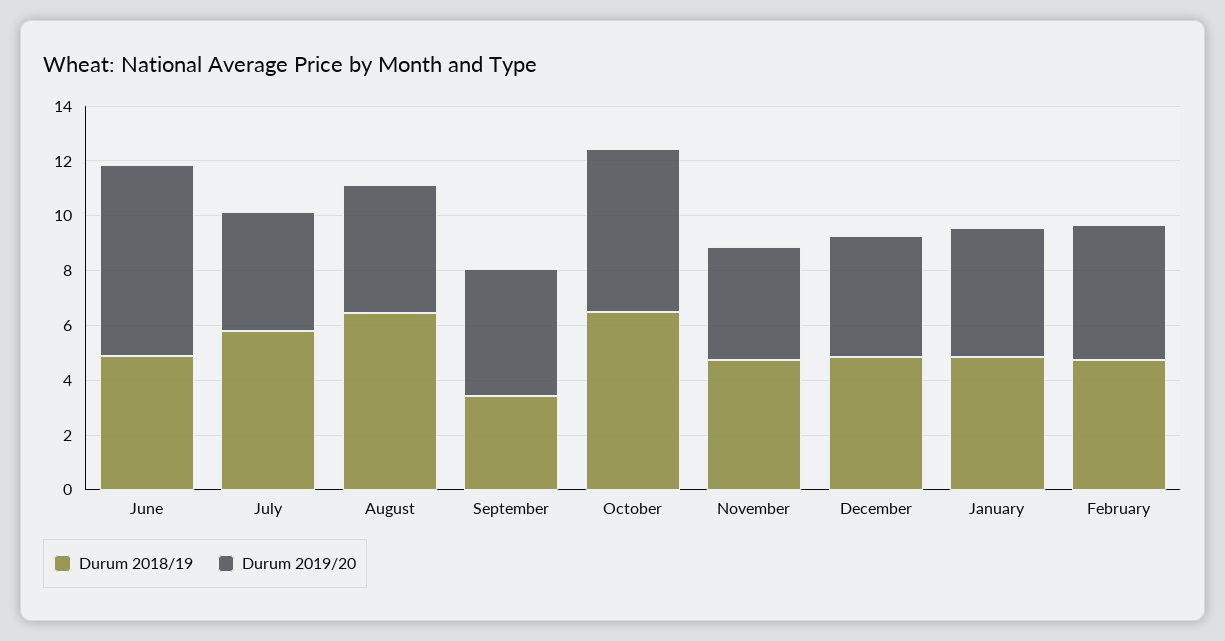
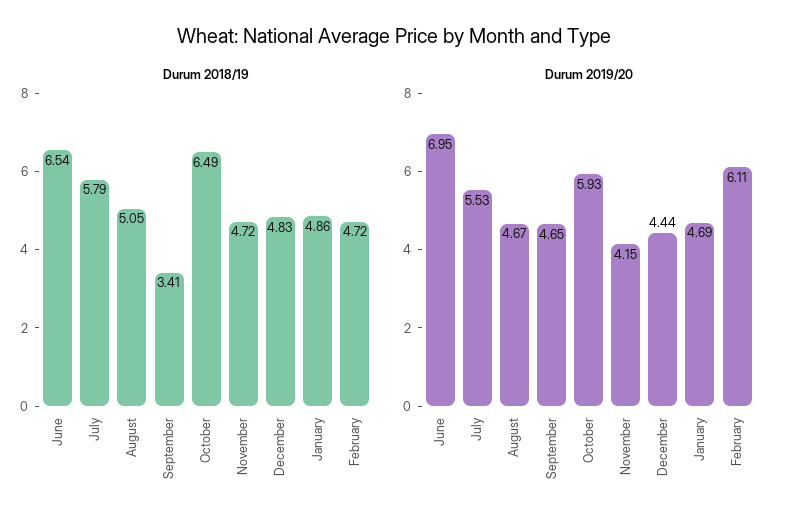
  {
    "Durum 2018/19": {
-     "June": 5,
+     "June": 6.54,
      "July": 5.79,
-     "August": 6.5,
+     "August": 5.05,
      "September": 3.41,
      "October": 6.49,
      "November": 4.72,
      "December": 4.83,
      "January": 4.86,
      "February": 4.72
    },
    "Durum 2019/20": {
      "June": 6.95,
-     "July": 4.5,
+     "July": 5.53,
      "August": 4.67,
      "September": 4.65,
      "October": 5.93,
      "November": 4.15,
      "December": 4.44,
      "January": 4.69,
-     "February": 5
+     "February": 6.11
    }
  }

